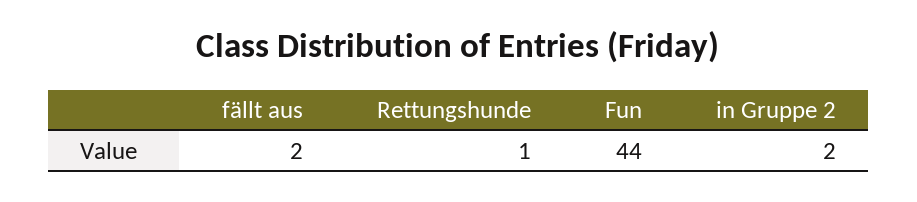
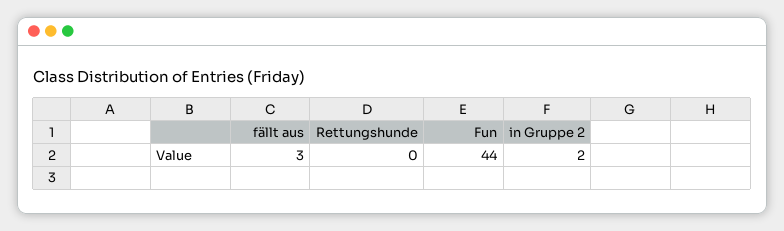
  {
-   "fällt aus": 2,
+   "fällt aus": 3,
-   "Rettungshunde": 1,
+   "Rettungshunde": 0,
    "Fun": 44,
    "in Gruppe 2": 2
  }

